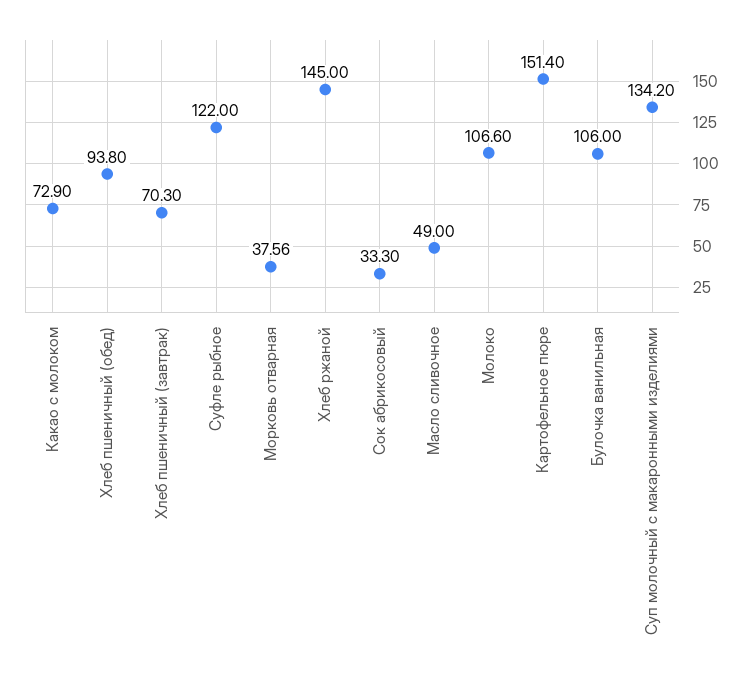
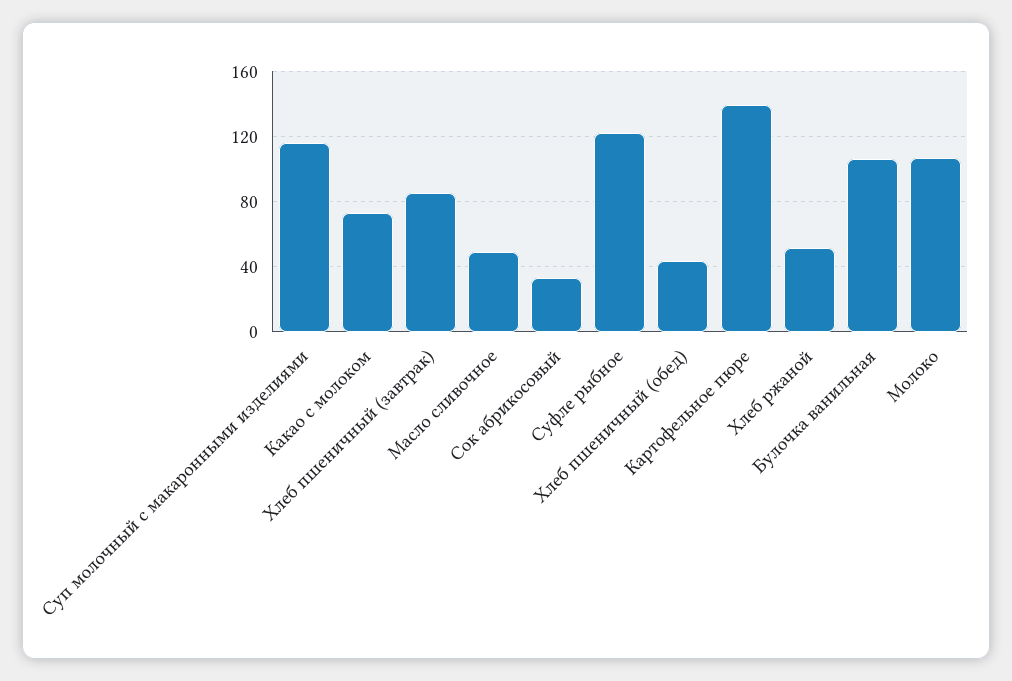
  {
    "Какао с молоком": 72.9,
-   "Хлеб пшеничный (обед)": 93.8,
+   "Хлеб пшеничный (обед)": 45,
-   "Хлеб пшеничный (завтрак)": 70.3,
+   "Хлеб пшеничный (завтрак)": 85,
    "Суфле рыбное": 122,
-   "Морковь отварная": 37.56,
-   "Хлеб ржаной": 145,
+   "Хлеб ржаной": 50,
    "Сок абрикосовый": 33.3,
    "Масло сливочное": 49,
    "Молоко": 106.6,
-   "Картофельное пюре": 151.4,
+   "Картофельное пюре": 140,
    "Булочка ванильная": 106,
-   "Суп молочный с макаронными изделиями": 134.2
+   "Суп молочный с макаронными изделиями": 115
  }

